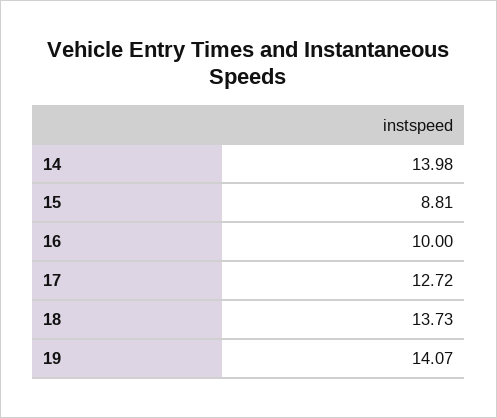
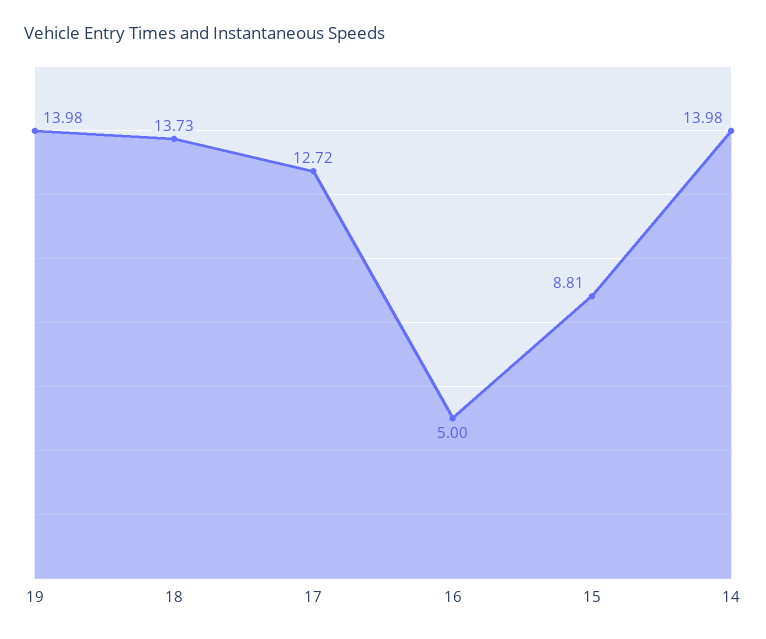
  {
    "14": 13.98,
    "15": 8.81,
-   "16": 10,
+   "16": 5,
    "17": 12.72,
    "18": 13.73,
-   "19": 14.07
+   "19": 13.98
  }

